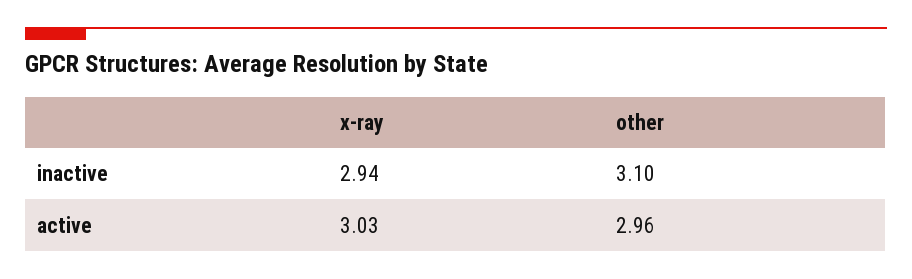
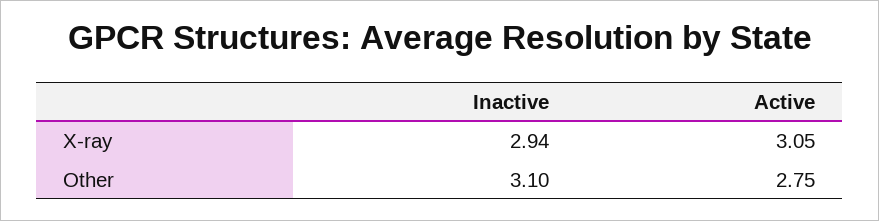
  {
    "x-ray": {
      "inactive": 2.94,
-     "active": 3.03
+     "active": 3.05
    },
    "other": {
      "inactive": 3.1,
-     "active": 2.96
+     "active": 2.75
    }
  }

